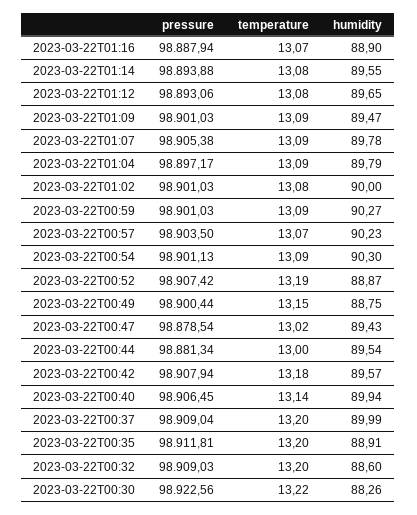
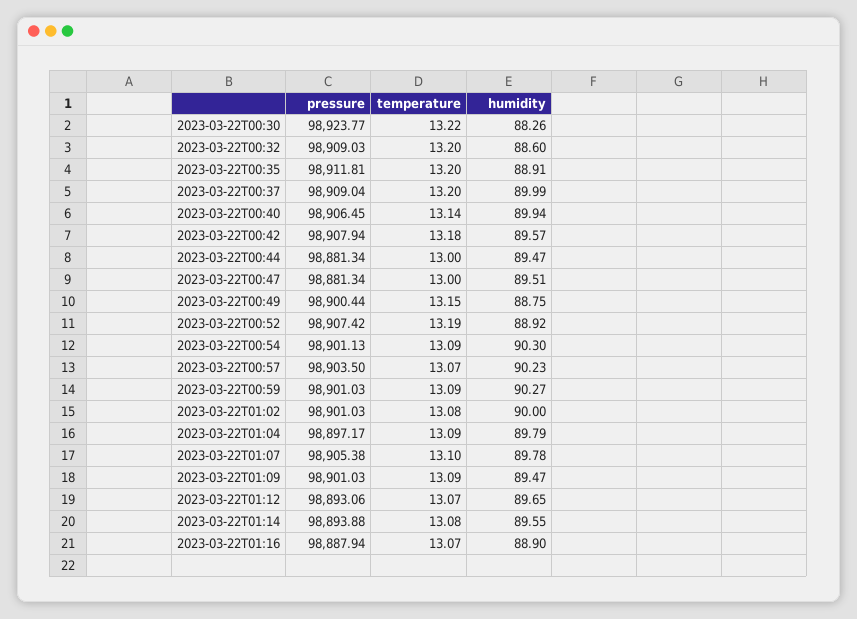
  {
    "pressure": {
      "2023-03-22T01:16": 98887.94,
      "2023-03-22T01:14": 98893.88,
      "2023-03-22T01:12": 98893.06,
      "2023-03-22T01:09": 98901.03,
      "2023-03-22T01:07": 98905.38,
      "2023-03-22T01:04": 98897.17,
      "2023-03-22T01:02": 98901.03,
      "2023-03-22T00:59": 98901.03,
      "2023-03-22T00:57": 98903.5,
      "2023-03-22T00:54": 98901.13,
      "2023-03-22T00:52": 98907.42,
      "2023-03-22T00:49": 98900.44,
-     "2023-03-22T00:47": 98878.54,
+     "2023-03-22T00:47": 98881.34,
      "2023-03-22T00:44": 98881.34,
      "2023-03-22T00:42": 98907.94,
      "2023-03-22T00:40": 98906.45,
      "2023-03-22T00:37": 98909.04,
      "2023-03-22T00:35": 98911.81,
      "2023-03-22T00:32": 98909.03,
-     "2023-03-22T00:30": 98922.56
+     "2023-03-22T00:30": 98923.77
    },
    "temperature": {
      "2023-03-22T01:16": 13.07,
      "2023-03-22T01:14": 13.08,
-     "2023-03-22T01:12": 13.08,
+     "2023-03-22T01:12": 13.07,
      "2023-03-22T01:09": 13.09,
-     "2023-03-22T01:07": 13.09,
+     "2023-03-22T01:07": 13.1,
      "2023-03-22T01:04": 13.09,
      "2023-03-22T01:02": 13.08,
      "2023-03-22T00:59": 13.09,
      "2023-03-22T00:57": 13.07,
      "2023-03-22T00:54": 13.09,
      "2023-03-22T00:52": 13.19,
      "2023-03-22T00:49": 13.15,
-     "2023-03-22T00:47": 13.02,
+     "2023-03-22T00:47": 13,
      "2023-03-22T00:44": 13,
      "2023-03-22T00:42": 13.18,
      "2023-03-22T00:40": 13.14,
      "2023-03-22T00:37": 13.2,
      "2023-03-22T00:35": 13.2,
      "2023-03-22T00:32": 13.2,
      "2023-03-22T00:30": 13.22
    },
    "humidity": {
      "2023-03-22T01:16": 88.9,
      "2023-03-22T01:14": 89.55,
      "2023-03-22T01:12": 89.65,
      "2023-03-22T01:09": 89.47,
      "2023-03-22T01:07": 89.78,
      "2023-03-22T01:04": 89.79,
      "2023-03-22T01:02": 90,
      "2023-03-22T00:59": 90.27,
      "2023-03-22T00:57": 90.23,
      "2023-03-22T00:54": 90.3,
-     "2023-03-22T00:52": 88.87,
+     "2023-03-22T00:52": 88.92,
      "2023-03-22T00:49": 88.75,
-     "2023-03-22T00:47": 89.43,
+     "2023-03-22T00:47": 89.51,
-     "2023-03-22T00:44": 89.54,
+     "2023-03-22T00:44": 89.47,
      "2023-03-22T00:42": 89.57,
      "2023-03-22T00:40": 89.94,
      "2023-03-22T00:37": 89.99,
      "2023-03-22T00:35": 88.91,
      "2023-03-22T00:32": 88.6,
      "2023-03-22T00:30": 88.26
    }
  }

